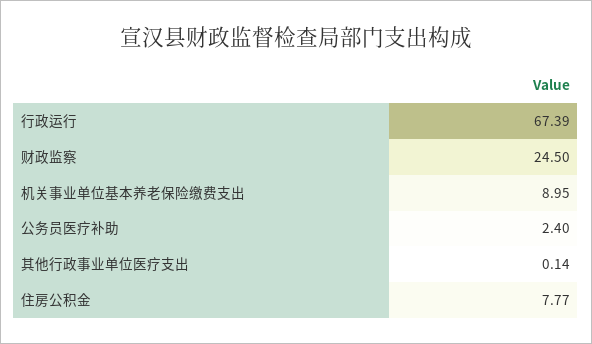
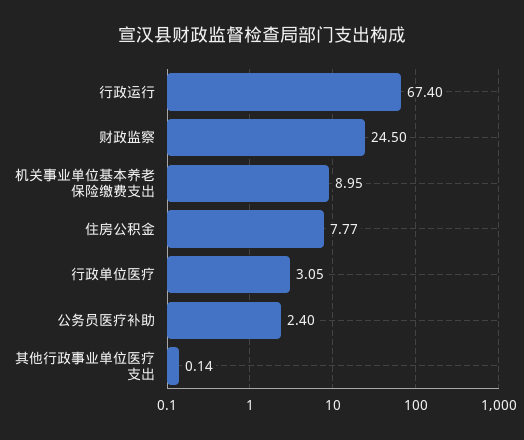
  {
-   "行政运行": 67.39,
+   "行政运行": 67.4,
    "财政监察": 24.5,
    "机关事业单位基本养老保险缴费支出": 8.95,
    "公务员医疗补助": 2.4,
    "其他行政事业单位医疗支出": 0.14,
-   "住房公积金": 7.77
+   "住房公积金": 7.77,
+   "行政单位医疗": 3.05
  }

